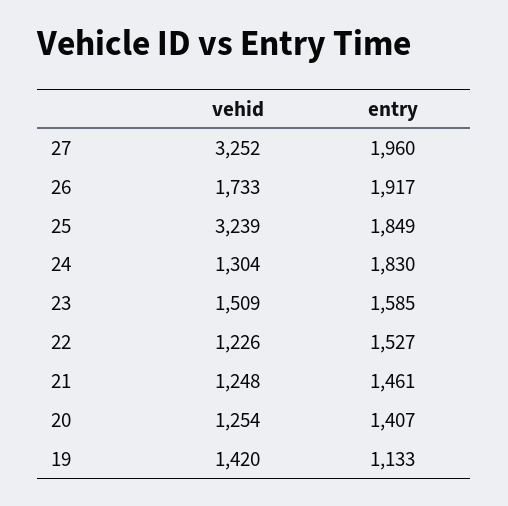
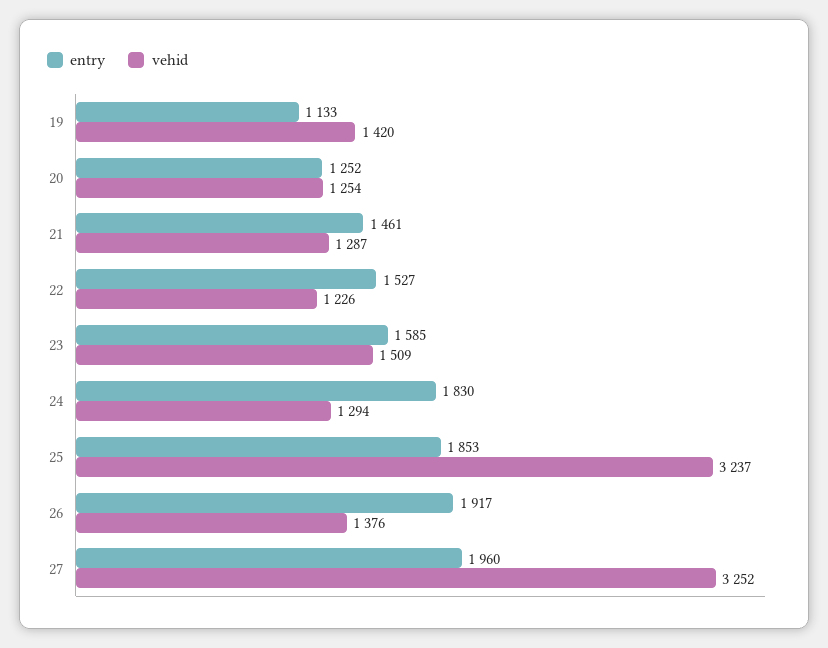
  {
    "vehid": {
      "27": 3252,
-     "26": 1733,
+     "26": 1376,
-     "25": 3239,
+     "25": 3237,
-     "24": 1304,
+     "24": 1294,
      "23": 1509,
      "22": 1226,
-     "21": 1248,
+     "21": 1287,
      "20": 1254,
      "19": 1420
    },
    "entry": {
      "27": 1960,
      "26": 1917,
-     "25": 1849,
+     "25": 1853,
      "24": 1830,
      "23": 1585,
      "22": 1527,
      "21": 1461,
-     "20": 1407,
+     "20": 1252,
      "19": 1133
    }
  }

